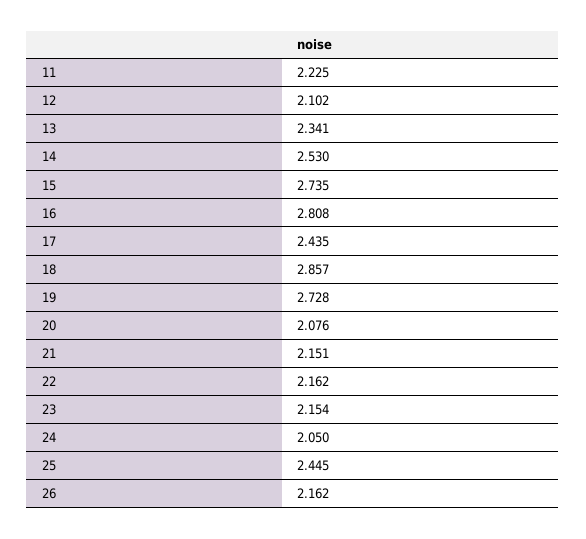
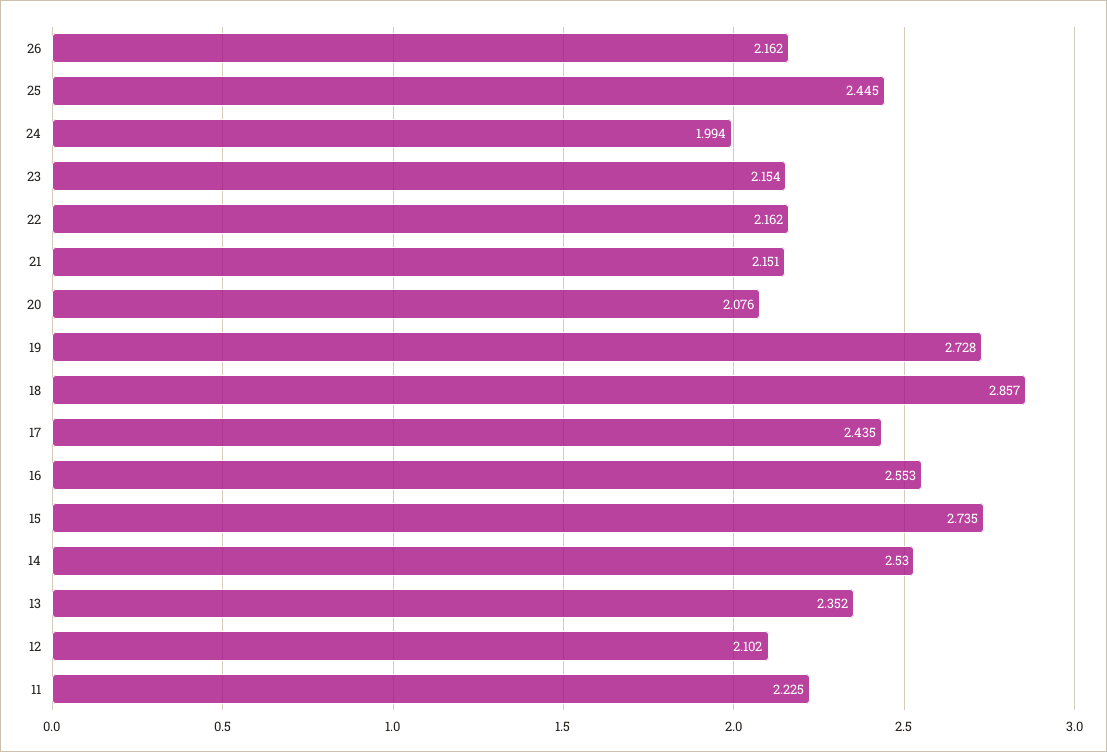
  {
    "11": 2.225,
    "12": 2.102,
-   "13": 2.341,
+   "13": 2.352,
    "14": 2.53,
    "15": 2.735,
-   "16": 2.808,
+   "16": 2.553,
    "17": 2.435,
    "18": 2.857,
    "19": 2.728,
    "20": 2.076,
    "21": 2.151,
    "22": 2.162,
    "23": 2.154,
-   "24": 2.05,
+   "24": 1.994,
    "25": 2.445,
    "26": 2.162
  }

